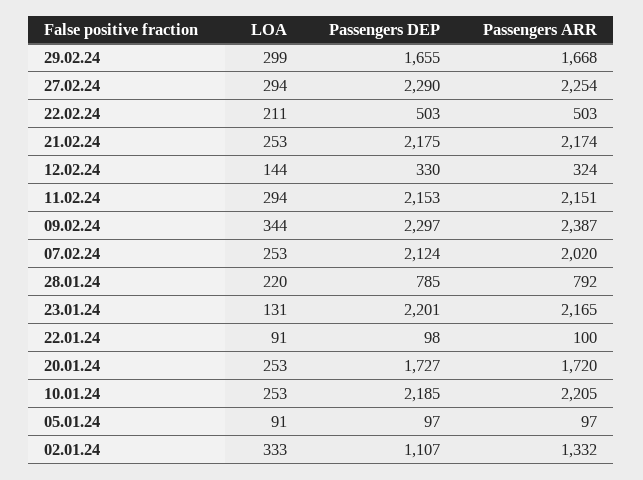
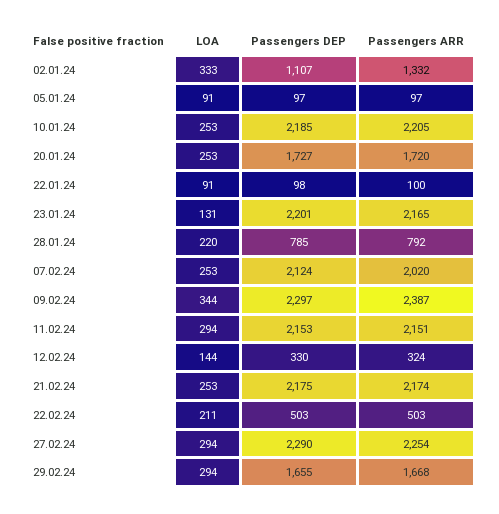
  {
    "LOA": {
-     "29.02.24": 299,
+     "29.02.24": 294,
      "27.02.24": 294,
      "22.02.24": 211,
      "21.02.24": 253,
      "12.02.24": 144,
      "11.02.24": 294,
      "09.02.24": 344,
      "07.02.24": 253,
      "28.01.24": 220,
      "23.01.24": 131,
      "22.01.24": 91,
      "20.01.24": 253,
      "10.01.24": 253,
      "05.01.24": 91,
      "02.01.24": 333
    },
    "Passengers DEP": {
      "29.02.24": 1655,
      "27.02.24": 2290,
      "22.02.24": 503,
      "21.02.24": 2175,
      "12.02.24": 330,
      "11.02.24": 2153,
      "09.02.24": 2297,
      "07.02.24": 2124,
      "28.01.24": 785,
      "23.01.24": 2201,
      "22.01.24": 98,
      "20.01.24": 1727,
      "10.01.24": 2185,
      "05.01.24": 97,
      "02.01.24": 1107
    },
    "Passengers ARR": {
      "29.02.24": 1668,
      "27.02.24": 2254,
      "22.02.24": 503,
      "21.02.24": 2174,
      "12.02.24": 324,
      "11.02.24": 2151,
      "09.02.24": 2387,
      "07.02.24": 2020,
      "28.01.24": 792,
      "23.01.24": 2165,
      "22.01.24": 100,
      "20.01.24": 1720,
      "10.01.24": 2205,
      "05.01.24": 97,
      "02.01.24": 1332
    }
  }

